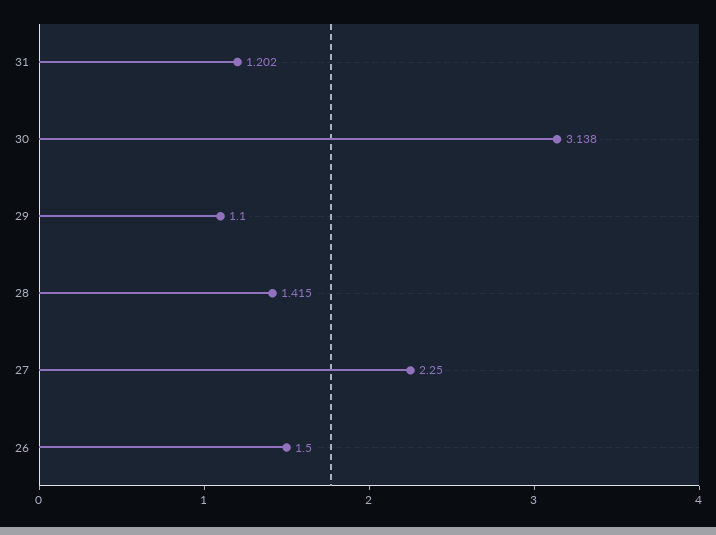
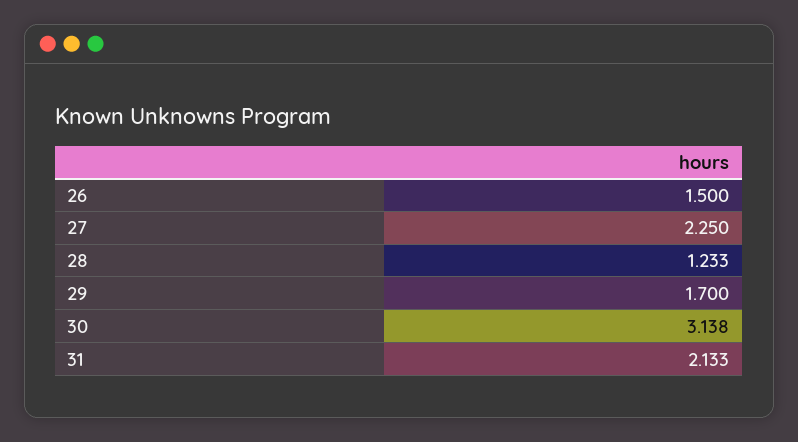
  {
-   "31": 1.202,
+   "31": 2.133,
    "30": 3.138,
-   "29": 1.1,
+   "29": 1.7,
-   "28": 1.415,
+   "28": 1.233,
    "27": 2.25,
    "26": 1.5
  }

